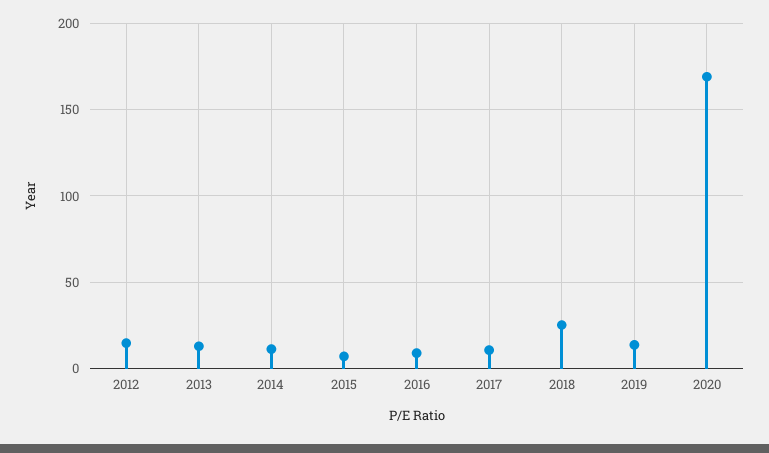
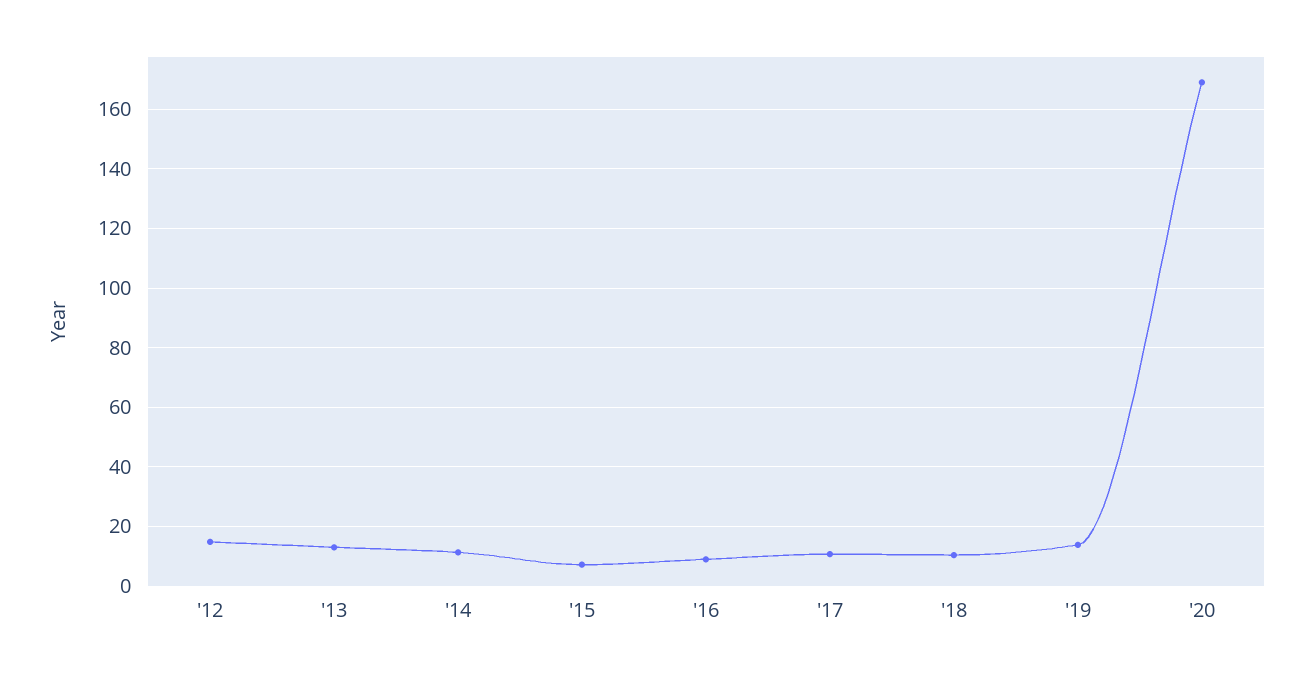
  {
    "2012": 15,
    "2013": 12.5,
    "2014": 12.5,
    "2015": 7.5,
    "2016": 10,
    "2017": 10,
-   "2018": 25,
+   "2018": 10,
    "2019": 15,
    "2020": 170
  }

